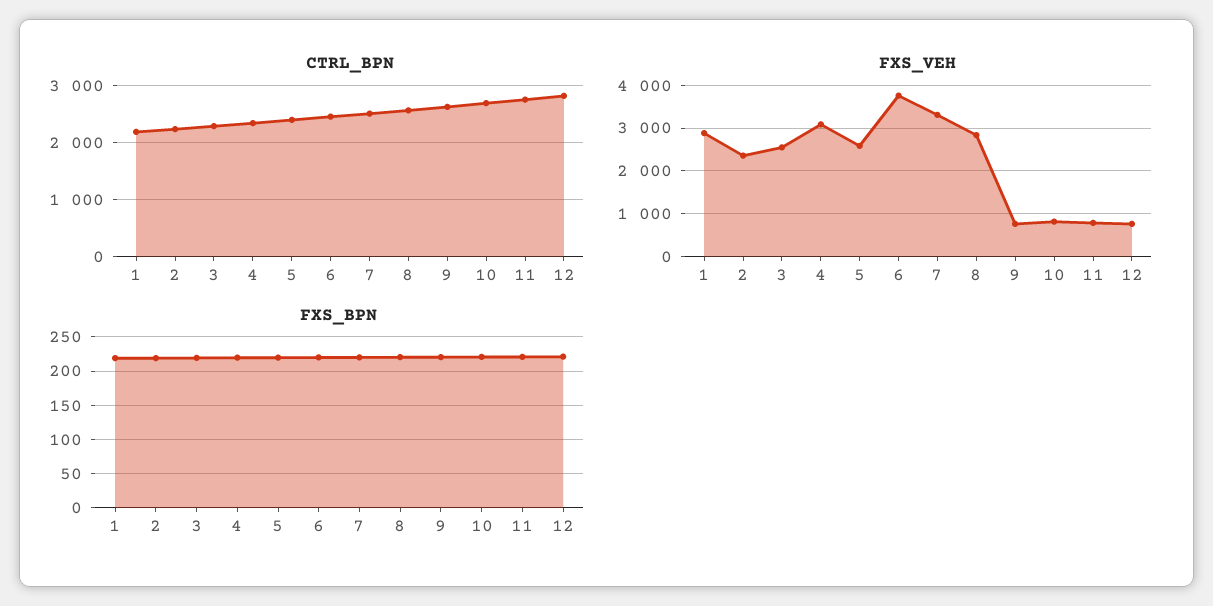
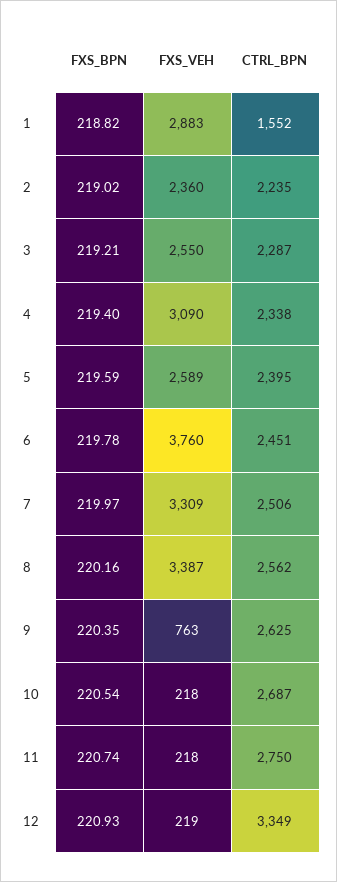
  {
    "CTRL_BPN": {
-     "1": 2200,
+     "1": 1552,
      "2": 2235,
      "3": 2287,
      "4": 2338,
      "5": 2395,
      "6": 2451,
      "7": 2506,
      "8": 2562,
      "9": 2625,
      "10": 2687,
      "11": 2750,
-     "12": 2800
+     "12": 3349
    },
    "FXS_VEH": {
      "1": 2883,
      "2": 2360,
      "3": 2550,
      "4": 3090,
      "5": 2589,
      "6": 3760,
      "7": 3309,
-     "8": 2800,
+     "8": 3387,
      "9": 763,
-     "10": 800,
+     "10": 218,
-     "11": 800,
+     "11": 218,
-     "12": 800
+     "12": 219
    },
    "FXS_BPN": {
      "1": 218.82,
      "2": 219.02,
      "3": 219.21,
      "4": 219.4,
      "5": 219.59,
      "6": 219.78,
      "7": 219.97,
      "8": 220.16,
      "9": 220.35,
      "10": 220.54,
      "11": 220.74,
      "12": 220.93
    }
  }

